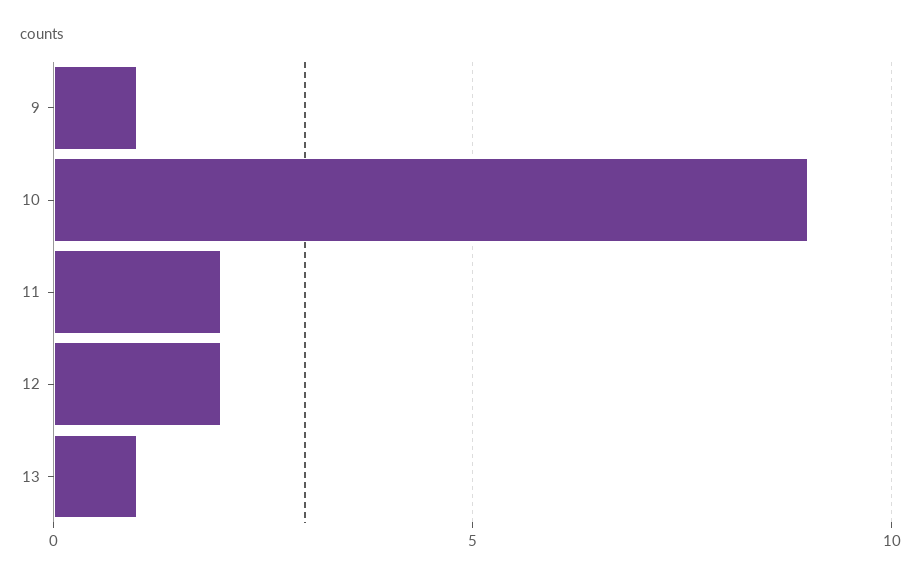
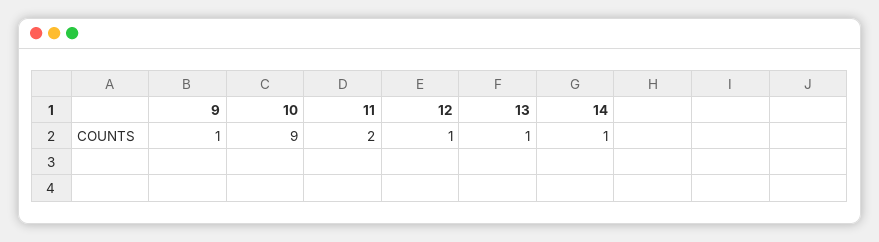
  {
    "9": 1,
    "10": 9,
    "11": 2,
-   "12": 2,
+   "12": 1,
-   "13": 1
+   "13": 1,
+   "14": 1
  }

